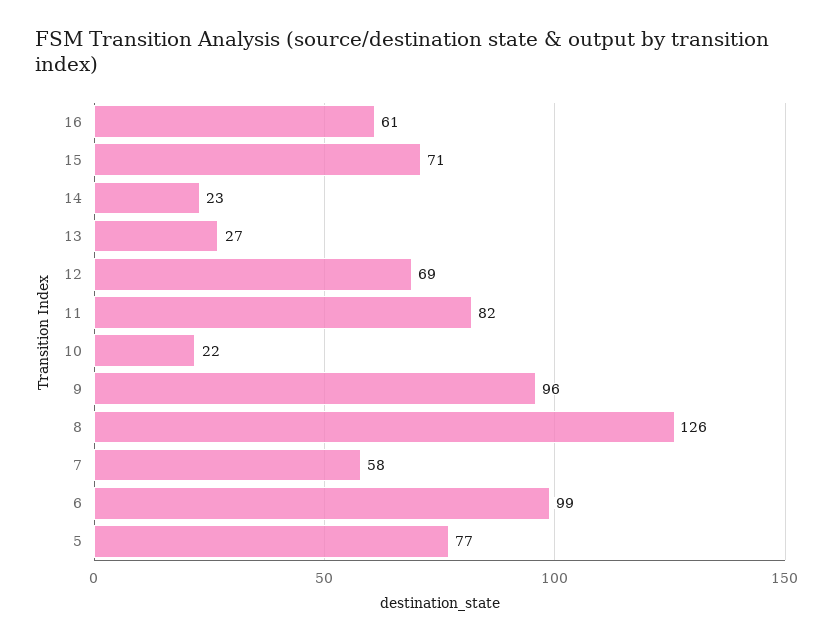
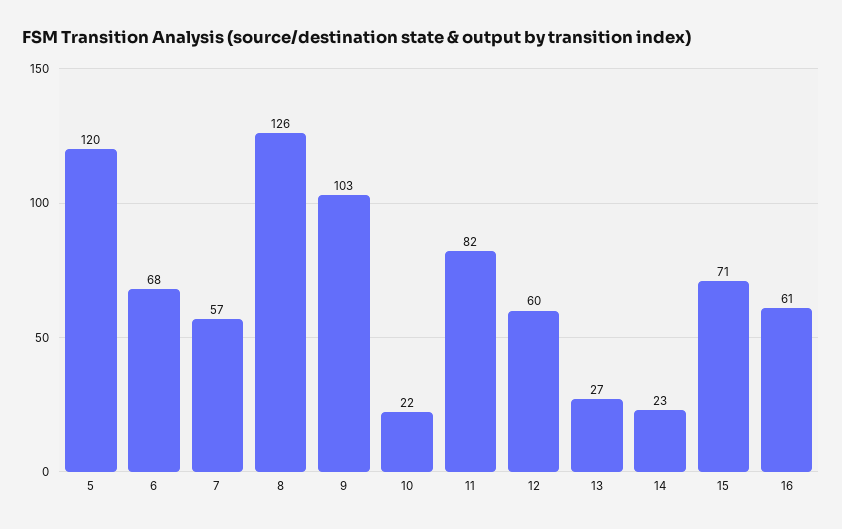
  {
    "16": 61,
    "15": 71,
    "14": 23,
    "13": 27,
-   "12": 69,
+   "12": 60,
    "11": 82,
    "10": 22,
-   "9": 96,
+   "9": 103,
    "8": 126,
-   "7": 58,
+   "7": 57,
-   "6": 99,
+   "6": 68,
-   "5": 77
+   "5": 120
  }

